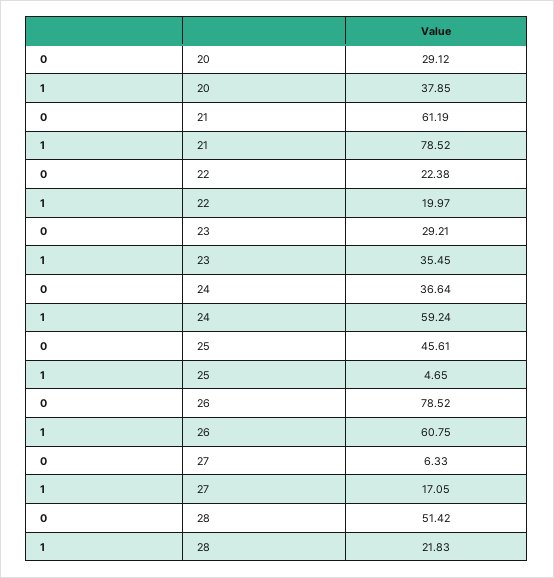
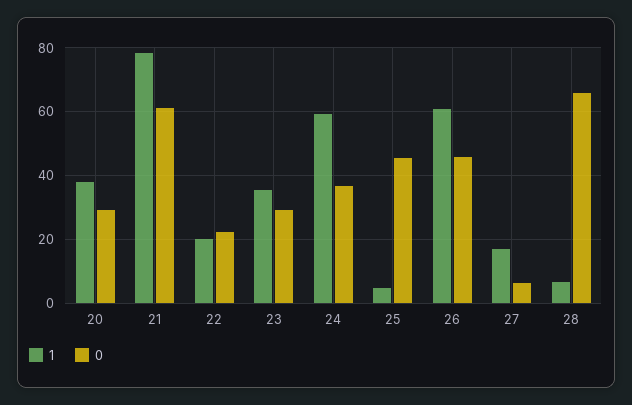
  {
    "0": {
      "20": 29.12,
      "21": 61.19,
      "22": 22.38,
      "23": 29.21,
      "24": 36.64,
      "25": 45.61,
-     "26": 78.52,
+     "26": 46,
      "27": 6.33,
-     "28": 51.42
+     "28": 66
    },
    "1": {
      "20": 37.85,
      "21": 78.52,
      "22": 19.97,
      "23": 35.45,
      "24": 59.24,
      "25": 4.65,
      "26": 60.75,
      "27": 17.05,
-     "28": 21.83
+     "28": 6
    }
  }

